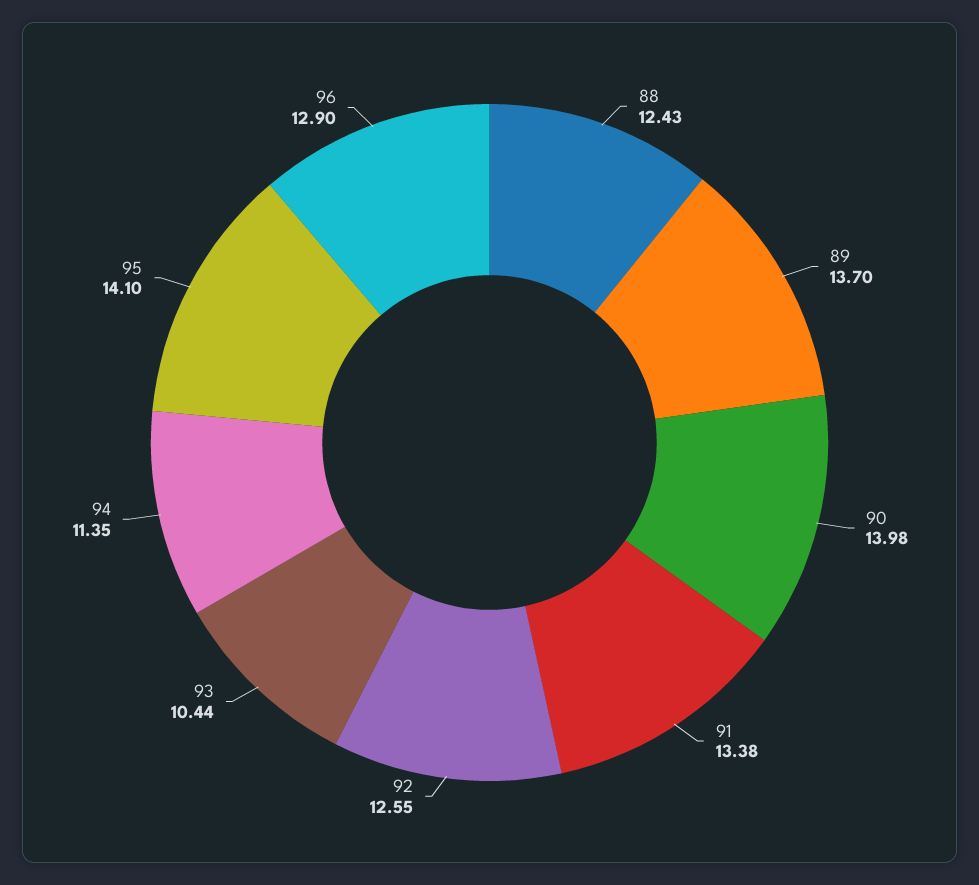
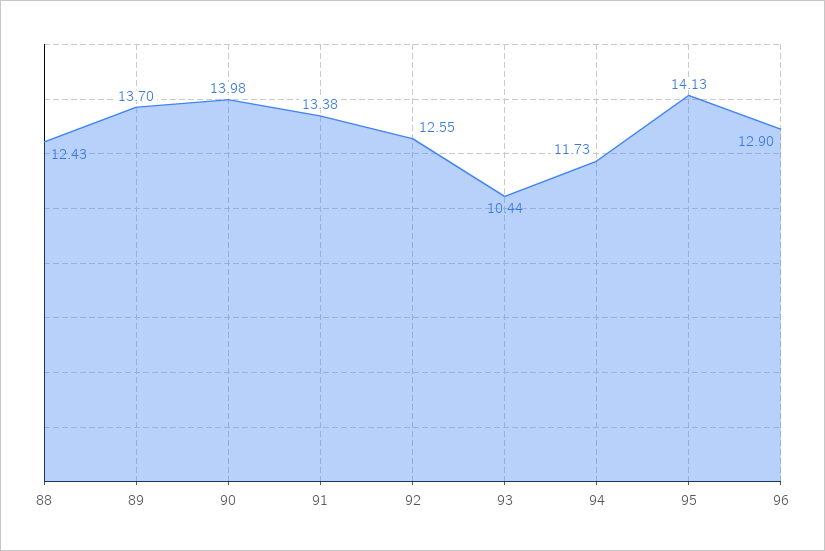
  {
    "88": 12.43,
    "89": 13.7,
    "90": 13.98,
    "91": 13.38,
    "92": 12.55,
    "93": 10.44,
-   "94": 11.35,
+   "94": 11.73,
-   "95": 14.1,
+   "95": 14.13,
    "96": 12.9
  }

